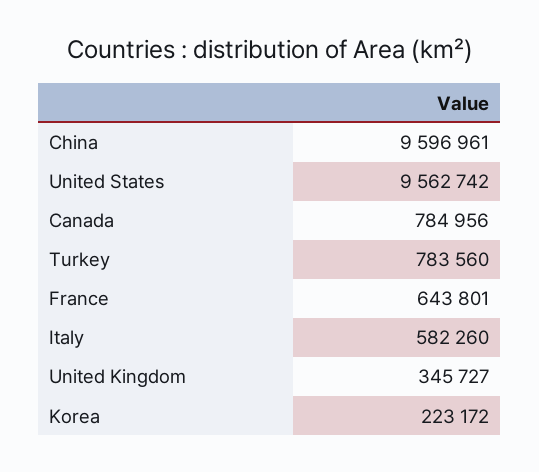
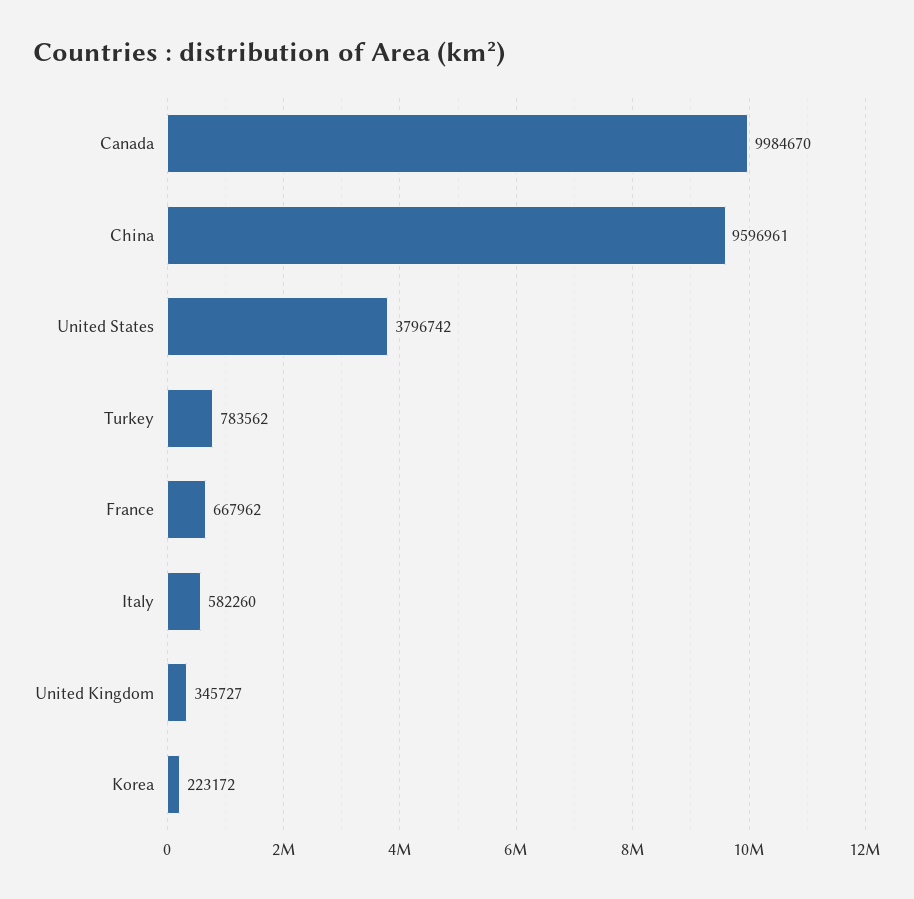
  {
    "China": 9596961,
-   "United States": 9562742,
+   "United States": 3796742,
-   "Canada": 784956,
+   "Canada": 9984670,
-   "Turkey": 783560,
+   "Turkey": 783562,
-   "France": 643801,
+   "France": 667962,
    "Italy": 582260,
    "United Kingdom": 345727,
    "Korea": 223172
  }

